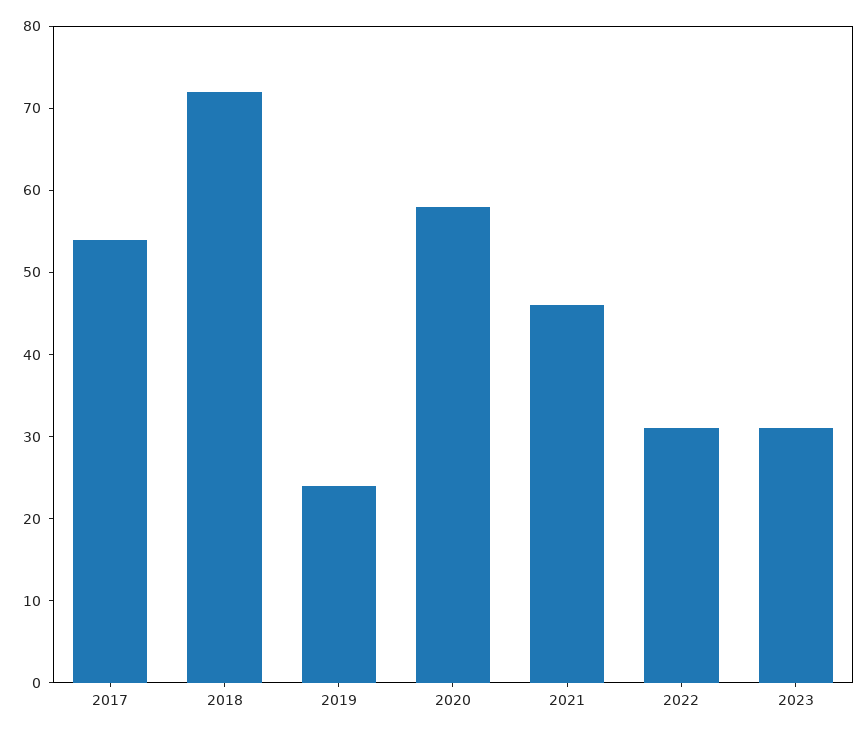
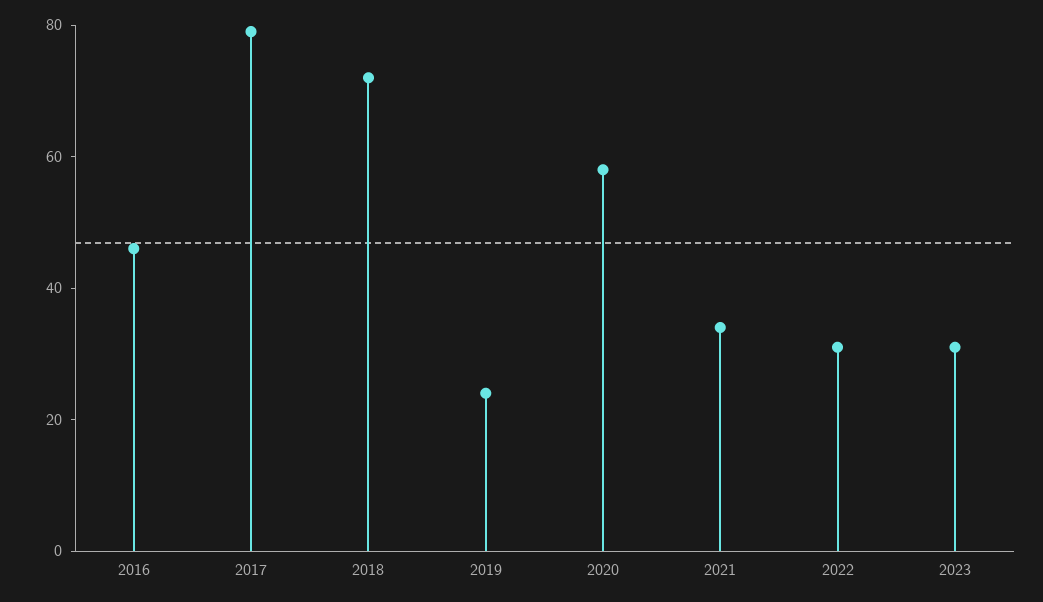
  {
-   "2017": 54,
+   "2017": 80,
    "2018": 72,
    "2019": 24,
    "2020": 58,
-   "2021": 46,
+   "2021": 35,
    "2022": 31,
-   "2023": 31
+   "2023": 31,
+   "2016": 45
  }

